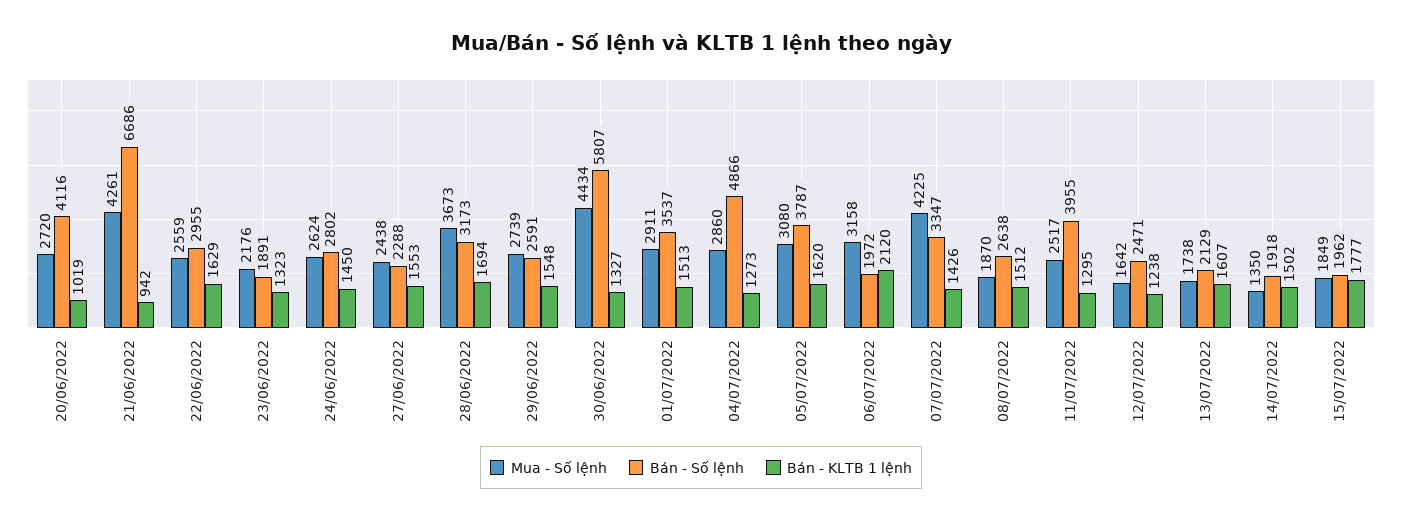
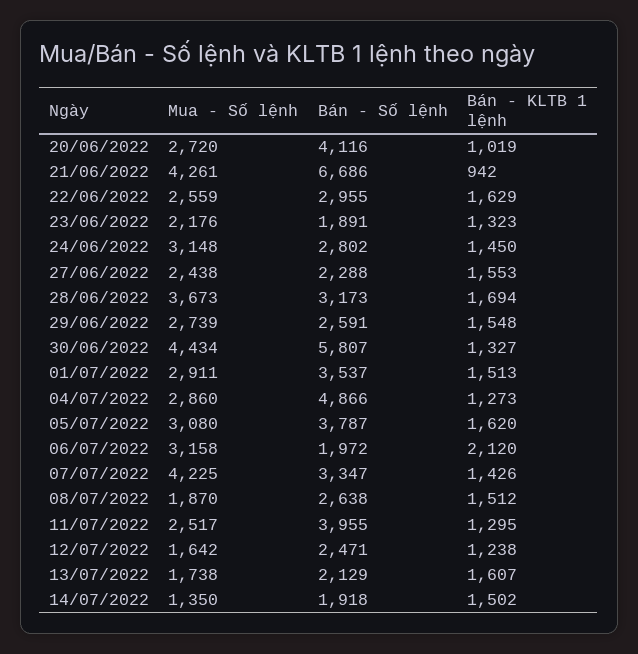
  {
    "Mua - Số lệnh": {
      "20/06/2022": 2720,
      "21/06/2022": 4261,
      "22/06/2022": 2559,
      "23/06/2022": 2176,
-     "24/06/2022": 2624,
+     "24/06/2022": 3148,
      "27/06/2022": 2438,
      "28/06/2022": 3673,
      "29/06/2022": 2739,
      "30/06/2022": 4434,
      "01/07/2022": 2911,
      "04/07/2022": 2860,
      "05/07/2022": 3080,
      "06/07/2022": 3158,
      "07/07/2022": 4225,
      "08/07/2022": 1870,
      "11/07/2022": 2517,
      "12/07/2022": 1642,
      "13/07/2022": 1738,
-     "14/07/2022": 1350,
+     "14/07/2022": 1350
-     "15/07/2022": 1849
    },
    "Bán - Số lệnh": {
      "20/06/2022": 4116,
      "21/06/2022": 6686,
      "22/06/2022": 2955,
      "23/06/2022": 1891,
      "24/06/2022": 2802,
      "27/06/2022": 2288,
      "28/06/2022": 3173,
      "29/06/2022": 2591,
      "30/06/2022": 5807,
      "01/07/2022": 3537,
      "04/07/2022": 4866,
      "05/07/2022": 3787,
      "06/07/2022": 1972,
      "07/07/2022": 3347,
      "08/07/2022": 2638,
      "11/07/2022": 3955,
      "12/07/2022": 2471,
      "13/07/2022": 2129,
-     "14/07/2022": 1918,
+     "14/07/2022": 1918
-     "15/07/2022": 1962
    },
    "Bán - KLTB 1 lệnh": {
      "20/06/2022": 1019,
      "21/06/2022": 942,
      "22/06/2022": 1629,
      "23/06/2022": 1323,
      "24/06/2022": 1450,
      "27/06/2022": 1553,
      "28/06/2022": 1694,
      "29/06/2022": 1548,
      "30/06/2022": 1327,
      "01/07/2022": 1513,
      "04/07/2022": 1273,
      "05/07/2022": 1620,
      "06/07/2022": 2120,
      "07/07/2022": 1426,
      "08/07/2022": 1512,
      "11/07/2022": 1295,
      "12/07/2022": 1238,
      "13/07/2022": 1607,
-     "14/07/2022": 1502,
+     "14/07/2022": 1502
-     "15/07/2022": 1777
    }
  }

